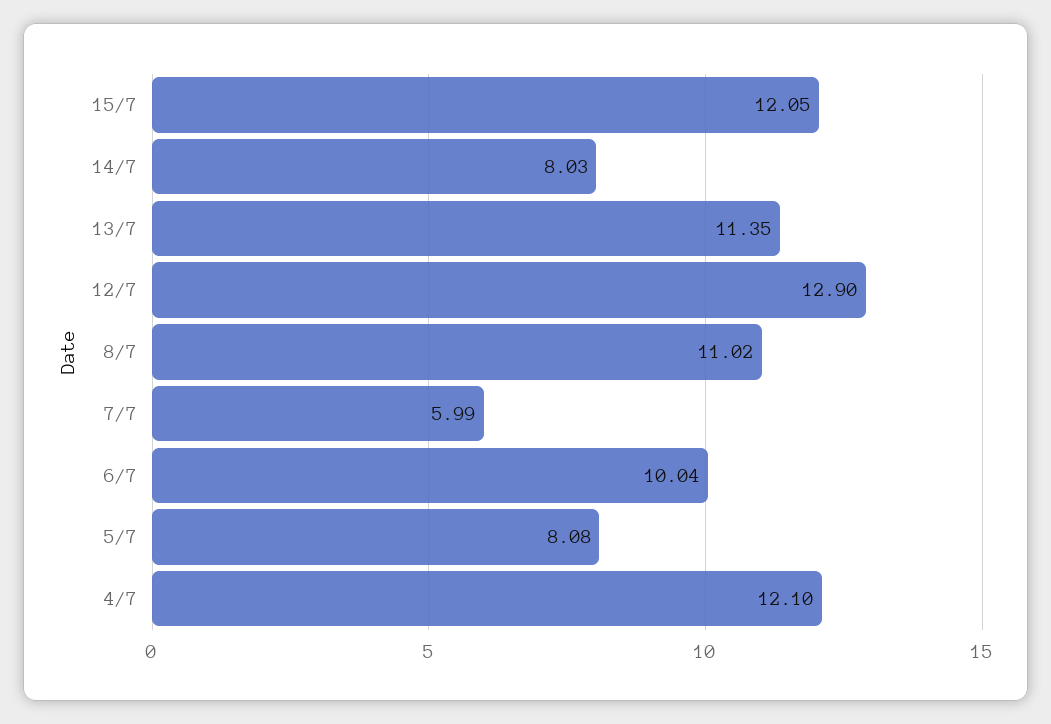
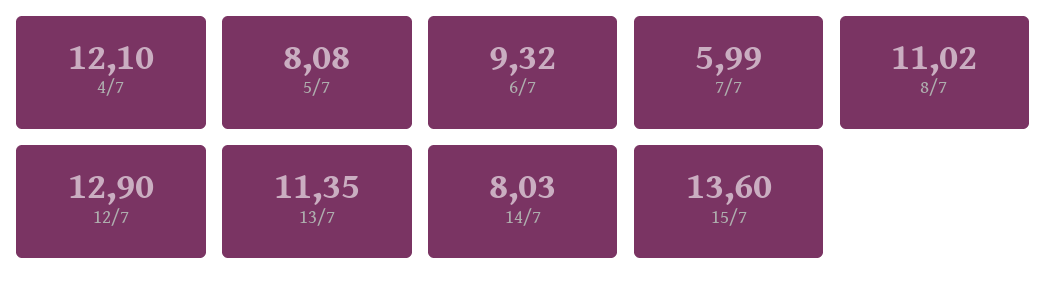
  {
-   "15/7": 12.05,
+   "15/7": 13.6,
    "14/7": 8.03,
    "13/7": 11.35,
    "12/7": 12.9,
    "8/7": 11.02,
    "7/7": 5.99,
-   "6/7": 10.04,
+   "6/7": 9.32,
    "5/7": 8.08,
    "4/7": 12.1
  }

